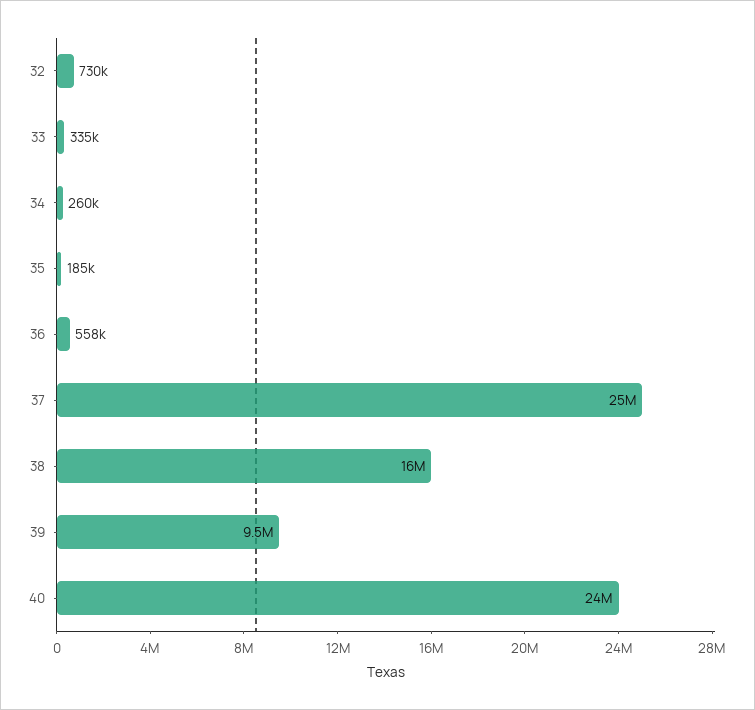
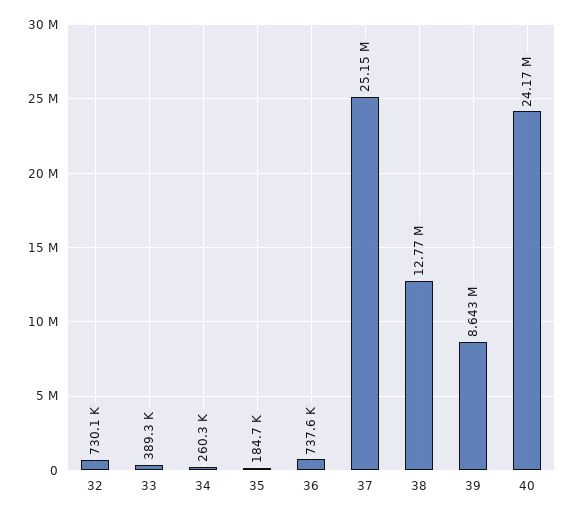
  {
    "32": 730100,
-   "33": 335000,
+   "33": 389300,
    "34": 260300,
    "35": 184700,
-   "36": 558000,
+   "36": 737600,
    "37": 25150000,
-   "38": 16000000,
+   "38": 12770000,
-   "39": 9500000,
+   "39": 8643000,
    "40": 24170000
  }

